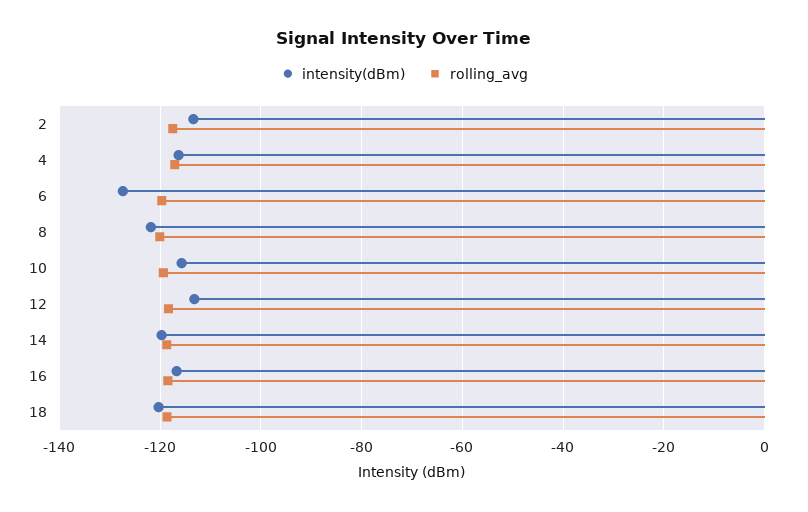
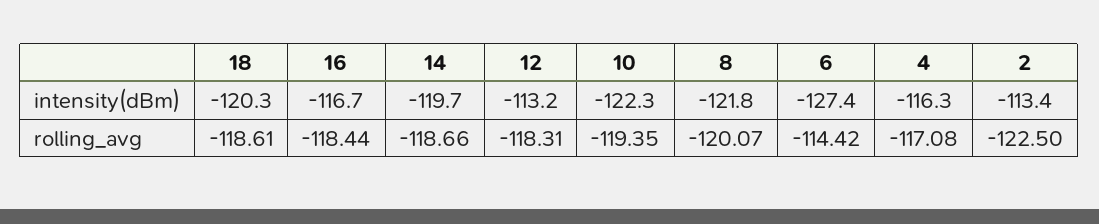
  {
    "intensity(dBm)": {
      "2": -113.4,
      "4": -116.3,
      "6": -127.4,
      "8": -121.8,
-     "10": -116,
+     "10": -122.3,
      "12": -113.2,
      "14": -119.7,
      "16": -116.7,
      "18": -120.3
    },
    "rolling_avg": {
-     "2": -118,
+     "2": -122.5,
      "4": -117.08,
-     "6": -120,
+     "6": -114.42,
      "8": -120.07,
      "10": -119.35,
      "12": -118.31,
      "14": -118.66,
      "16": -118.44,
      "18": -118.61
    }
  }

